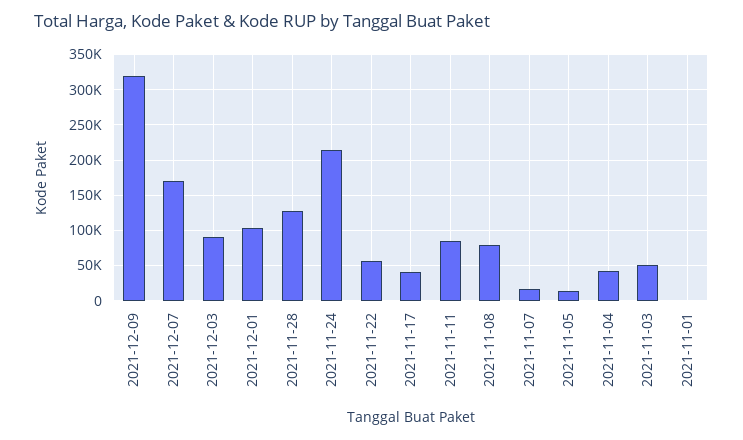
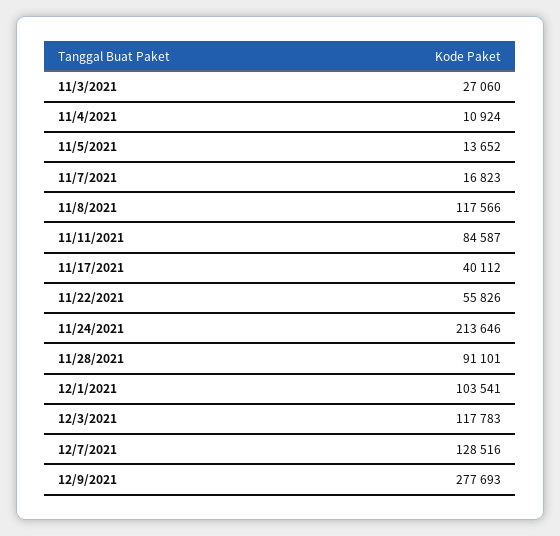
  {
-   "2021-12-09": 320000,
+   "2021-12-09": 277693,
-   "2021-12-07": 170000,
+   "2021-12-07": 128516,
-   "2021-12-03": 90000,
+   "2021-12-03": 117783,
    "2021-12-01": 103541,
-   "2021-11-28": 130000,
+   "2021-11-28": 91101,
    "2021-11-24": 213646,
    "2021-11-22": 55826,
    "2021-11-17": 40112,
    "2021-11-11": 84587,
-   "2021-11-08": 80000,
+   "2021-11-08": 117566,
    "2021-11-07": 16823,
    "2021-11-05": 13652,
-   "2021-11-04": 40000,
+   "2021-11-04": 10924,
-   "2021-11-03": 50000,
+   "2021-11-03": 27060
-   "2021-11-01": 0
  }

